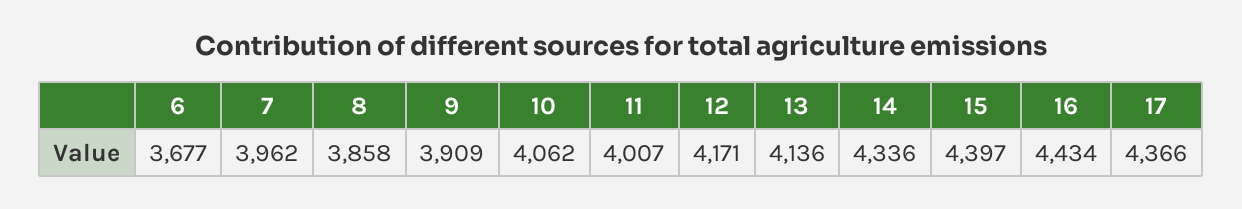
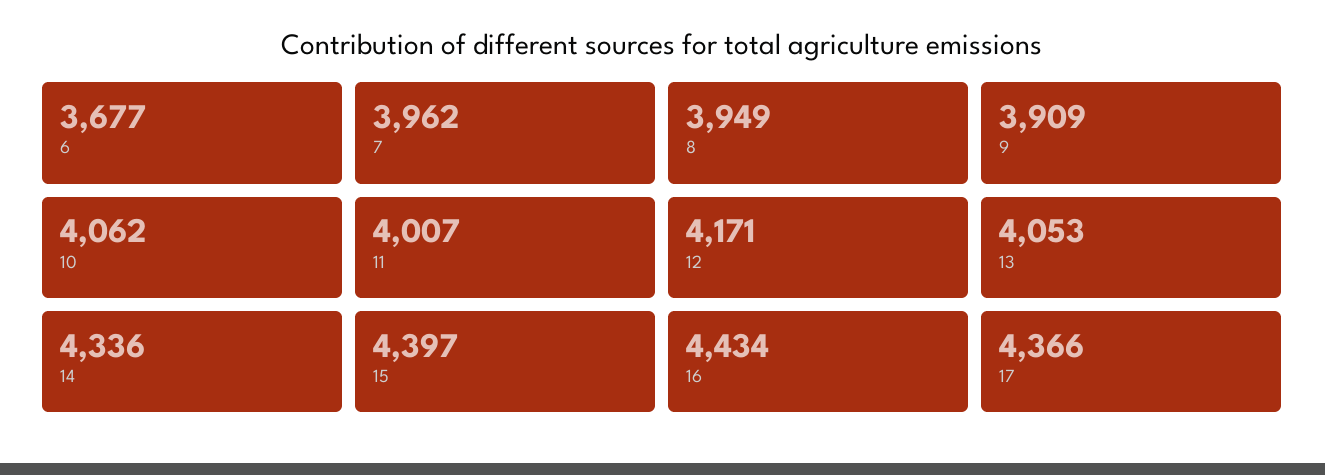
  {
    "6": 3677,
    "7": 3962,
-   "8": 3858,
+   "8": 3949,
    "9": 3909,
    "10": 4062,
    "11": 4007,
    "12": 4171,
-   "13": 4136,
+   "13": 4053,
    "14": 4336,
    "15": 4397,
    "16": 4434,
    "17": 4366
  }

